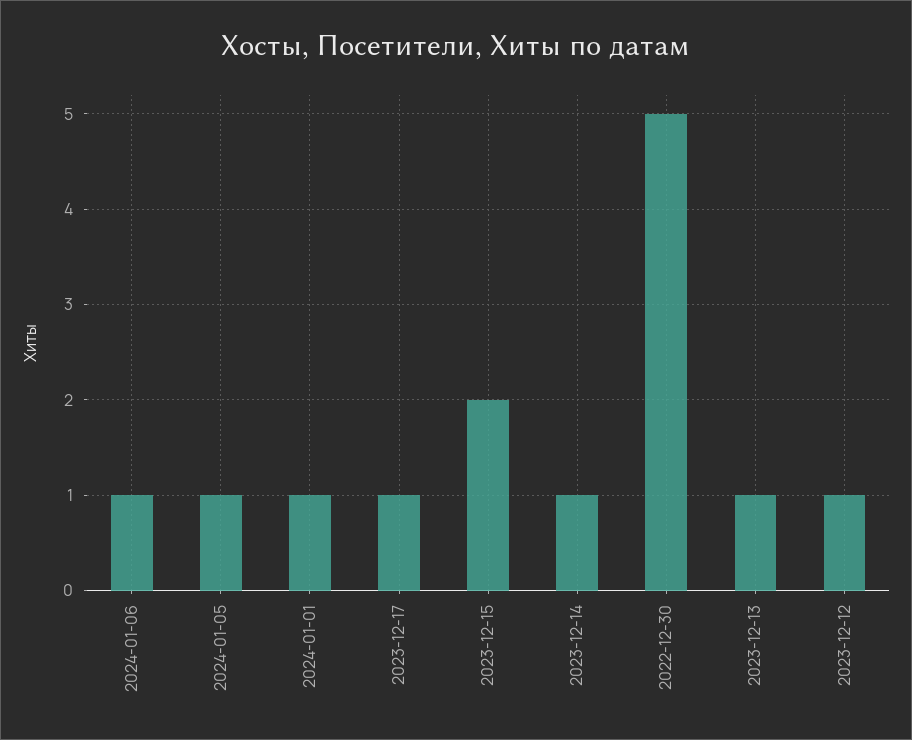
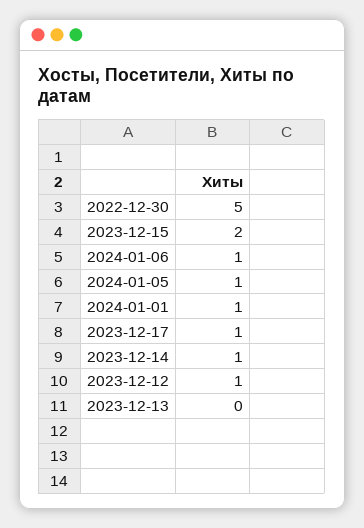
  {
    "2024-01-06": 1,
    "2024-01-05": 1,
    "2024-01-01": 1,
    "2023-12-17": 1,
    "2023-12-15": 2,
    "2023-12-14": 1,
    "2022-12-30": 5,
-   "2023-12-13": 1,
+   "2023-12-13": 0,
    "2023-12-12": 1
  }

